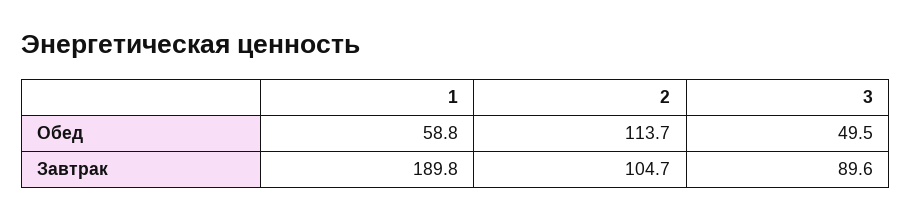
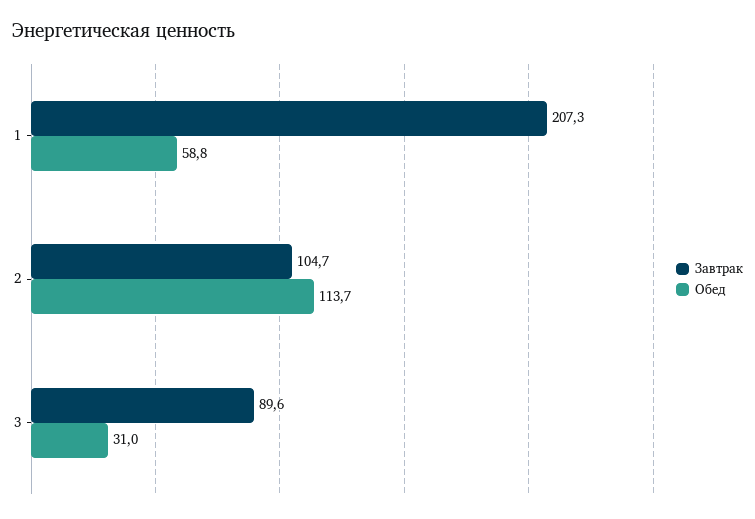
  {
    "Обед": {
      "1": 58.8,
      "2": 113.7,
-     "3": 49.5
+     "3": 31
    },
    "Завтрак": {
-     "1": 189.8,
+     "1": 207.3,
      "2": 104.7,
      "3": 89.6
    }
  }

